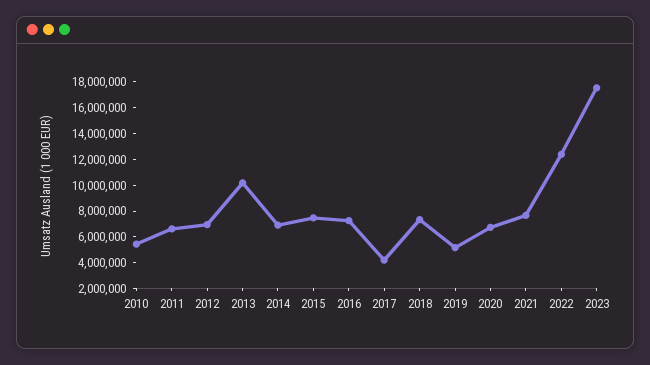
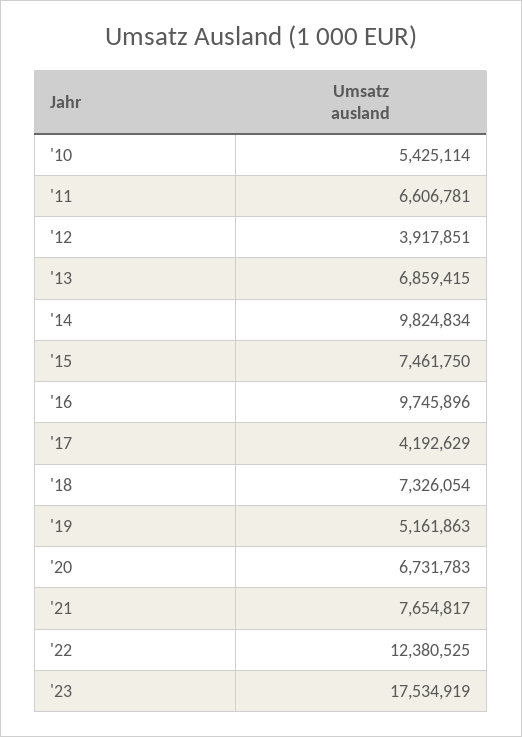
  {
    "2010": 5425114,
    "2011": 6606781,
-   "2012": 7000000,
+   "2012": 3917851,
-   "2013": 10000000,
+   "2013": 6859415,
-   "2014": 7000000,
+   "2014": 9824834,
    "2015": 7461750,
-   "2016": 7000000,
+   "2016": 9745896,
    "2017": 4192629,
    "2018": 7326054,
    "2019": 5161863,
    "2020": 6731783,
    "2021": 7654817,
    "2022": 12380525,
    "2023": 17534919
  }

